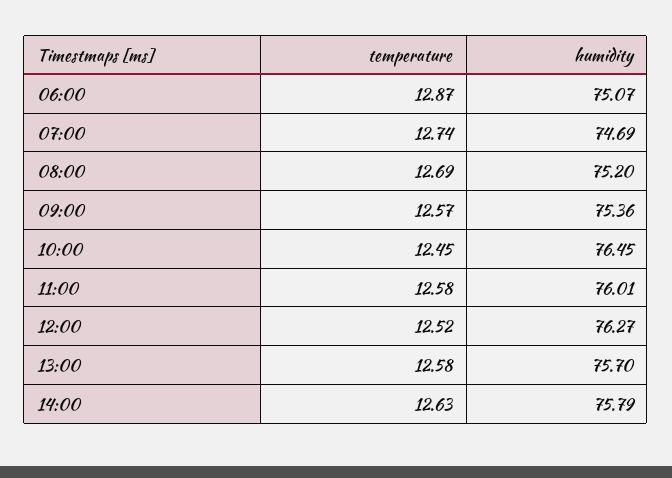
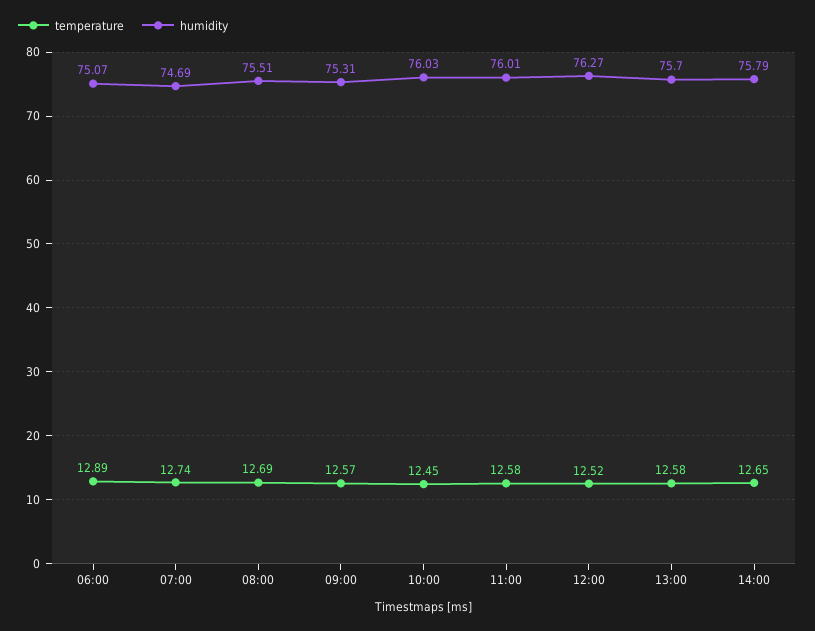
  {
    "temperature": {
-     "06:00": 12.87,
+     "06:00": 12.89,
      "07:00": 12.74,
      "08:00": 12.69,
      "09:00": 12.57,
      "10:00": 12.45,
      "11:00": 12.58,
      "12:00": 12.52,
      "13:00": 12.58,
-     "14:00": 12.63
+     "14:00": 12.65
    },
    "humidity": {
      "06:00": 75.07,
      "07:00": 74.69,
-     "08:00": 75.2,
+     "08:00": 75.51,
-     "09:00": 75.36,
+     "09:00": 75.31,
-     "10:00": 76.45,
+     "10:00": 76.03,
      "11:00": 76.01,
      "12:00": 76.27,
      "13:00": 75.7,
      "14:00": 75.79
    }
  }

